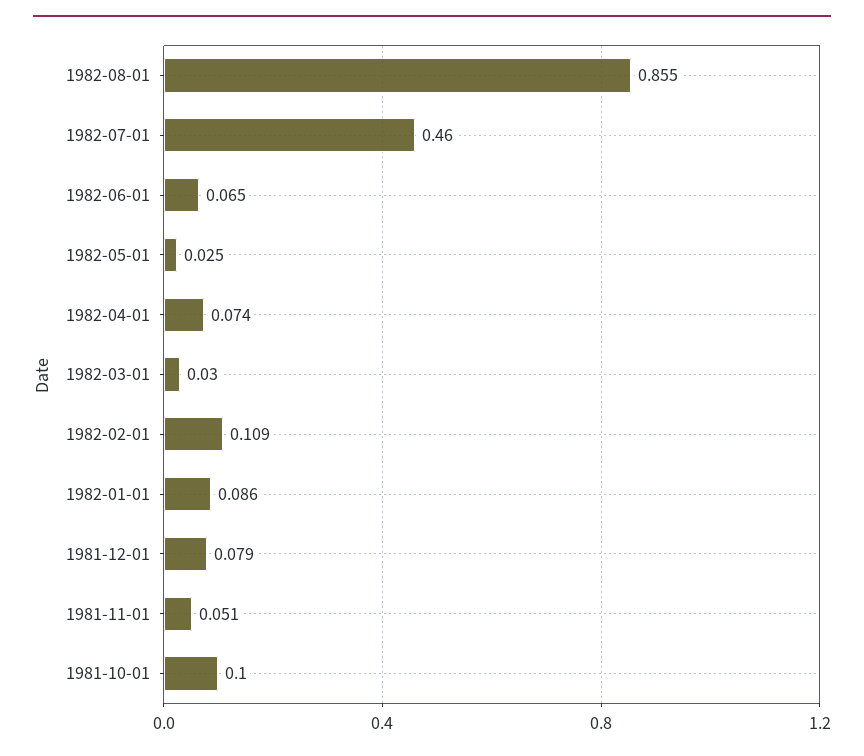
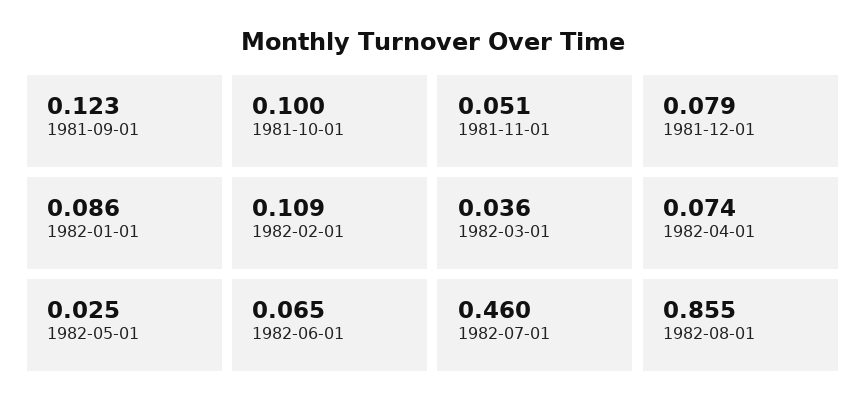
  {
    "1982-08-01": 0.855,
    "1982-07-01": 0.46,
    "1982-06-01": 0.065,
    "1982-05-01": 0.025,
    "1982-04-01": 0.074,
-   "1982-03-01": 0.03,
+   "1982-03-01": 0.036,
    "1982-02-01": 0.109,
    "1982-01-01": 0.086,
    "1981-12-01": 0.079,
    "1981-11-01": 0.051,
-   "1981-10-01": 0.1
+   "1981-10-01": 0.1,
+   "1981-09-01": 0.123
  }

